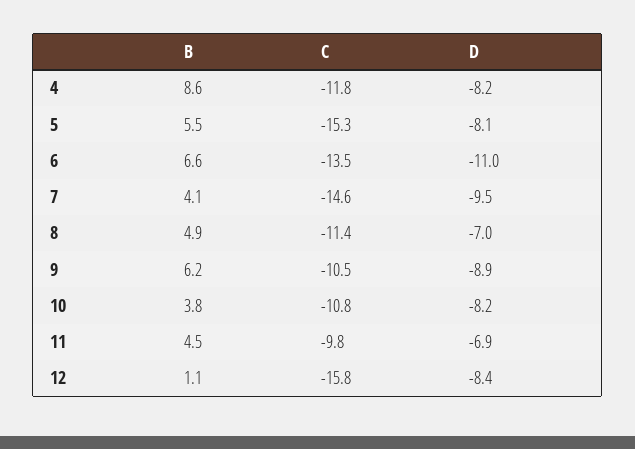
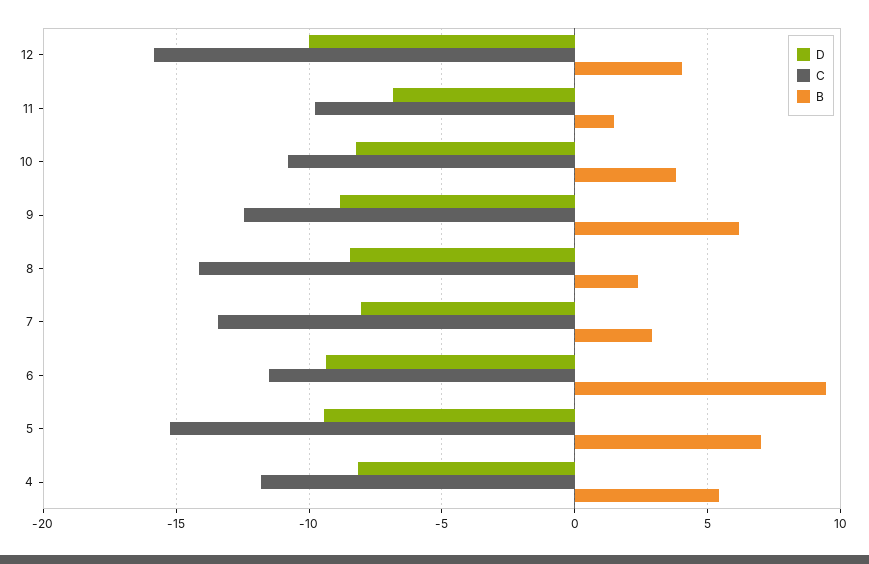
  {
    "B": {
-     "4": 8.6,
+     "4": 5.5,
-     "5": 5.5,
+     "5": 7,
-     "6": 6.6,
+     "6": 9.5,
-     "7": 4.1,
+     "7": 3,
-     "8": 4.9,
+     "8": 2.5,
      "9": 6.2,
      "10": 3.8,
-     "11": 4.5,
+     "11": 1.5,
-     "12": 1.1
+     "12": 4
    },
    "C": {
      "4": -11.8,
      "5": -15.3,
-     "6": -13.5,
+     "6": -11.5,
-     "7": -14.6,
+     "7": -13.5,
-     "8": -11.4,
+     "8": -14,
-     "9": -10.5,
+     "9": -12.5,
      "10": -10.8,
      "11": -9.8,
      "12": -15.8
    },
    "D": {
      "4": -8.2,
-     "5": -8.1,
+     "5": -9.5,
-     "6": -11,
+     "6": -9.5,
-     "7": -9.5,
+     "7": -8,
-     "8": -7,
+     "8": -8.5,
      "9": -8.9,
      "10": -8.2,
      "11": -6.9,
-     "12": -8.4
+     "12": -10
    }
  }

